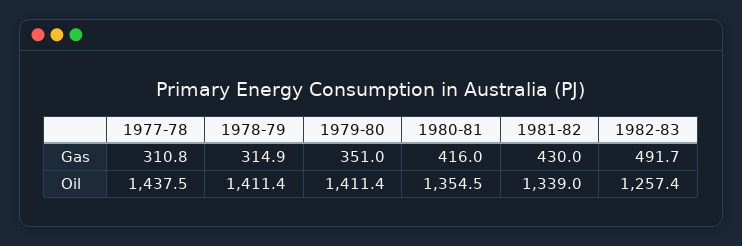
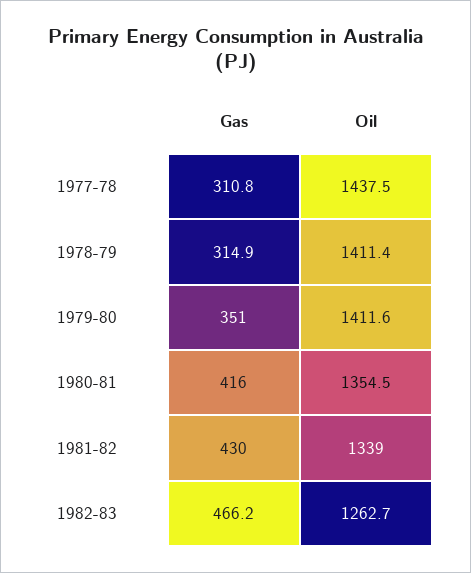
  {
    "1977-78": {
      "Gas": 310.8,
      "Oil": 1437.5
    },
    "1978-79": {
      "Gas": 314.9,
      "Oil": 1411.4
    },
    "1979-80": {
      "Gas": 351,
-     "Oil": 1411.4
+     "Oil": 1411.6
    },
    "1980-81": {
      "Gas": 416,
      "Oil": 1354.5
    },
    "1981-82": {
      "Gas": 430,
      "Oil": 1339
    },
    "1982-83": {
-     "Gas": 491.7,
+     "Gas": 466.2,
-     "Oil": 1257.4
+     "Oil": 1262.7
    }
  }

